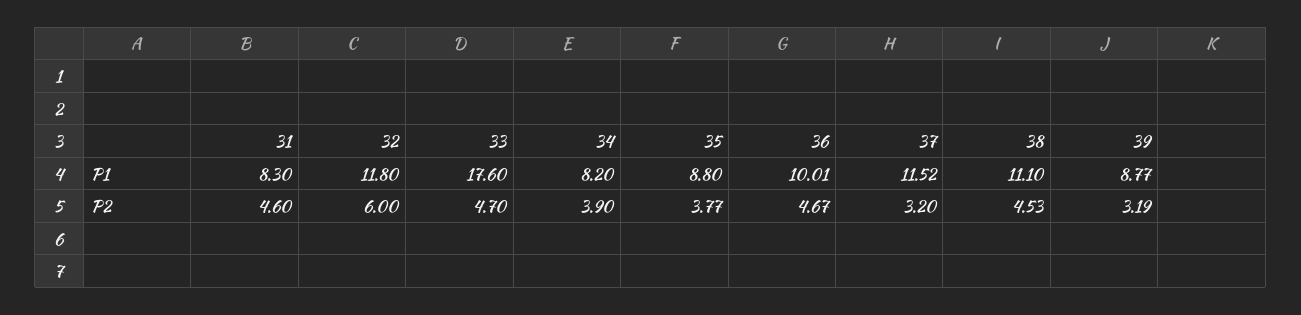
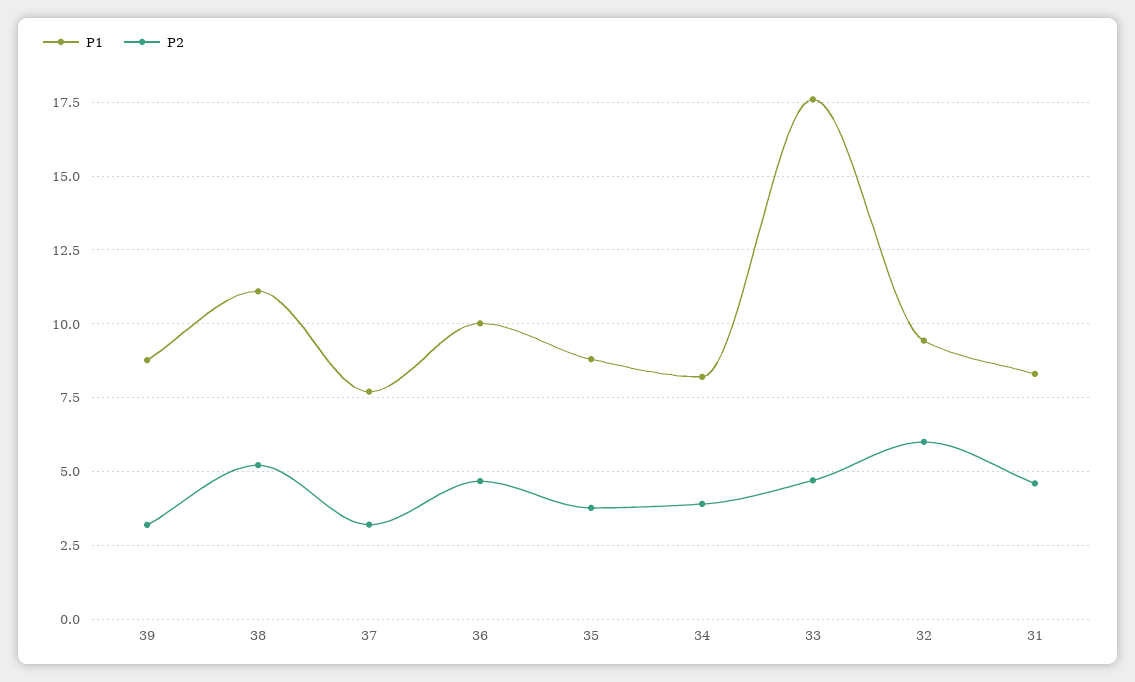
  {
    "P1": {
      "31": 8.3,
-     "32": 11.8,
+     "32": 9.5,
      "33": 17.6,
      "34": 8.2,
      "35": 8.8,
      "36": 10.01,
-     "37": 11.52,
+     "37": 7.75,
      "38": 11.1,
      "39": 8.77
    },
    "P2": {
      "31": 4.6,
      "32": 6,
      "33": 4.7,
      "34": 3.9,
      "35": 3.77,
      "36": 4.67,
      "37": 3.2,
-     "38": 4.53,
+     "38": 5.25,
      "39": 3.19
    }
  }

